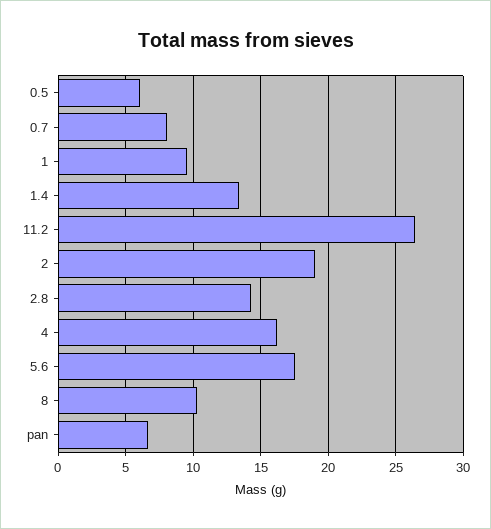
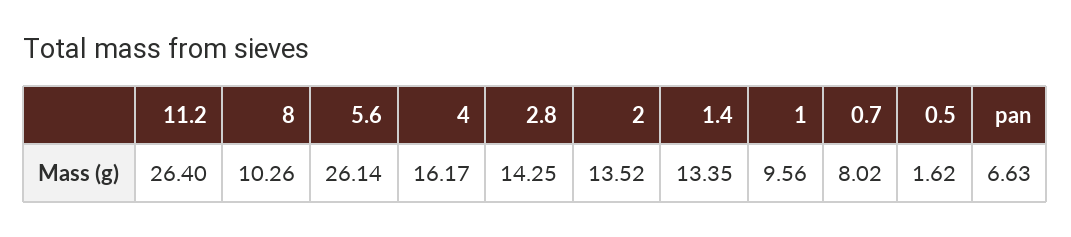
  {
-   "0.5": 6,
+   "0.5": 1.62,
    "0.7": 8.02,
    "1": 9.56,
    "1.4": 13.35,
    "11.2": 26.4,
-   "2": 19,
+   "2": 13.52,
    "2.8": 14.25,
    "4": 16.17,
-   "5.6": 17.5,
+   "5.6": 26.14,
    "8": 10.26,
    "pan": 6.63
  }

